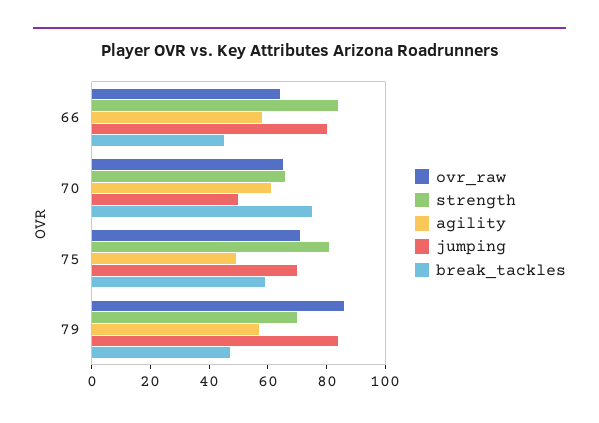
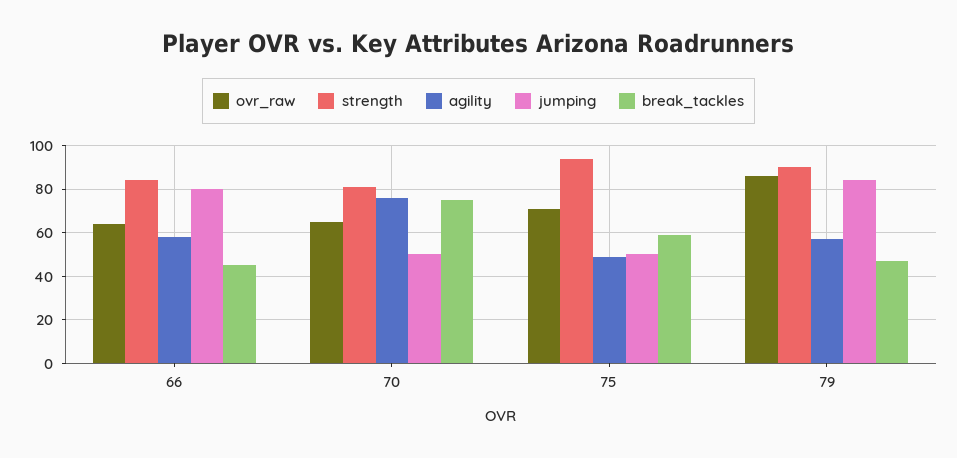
  {
    "ovr_raw": {
      "66": 65,
      "70": 65,
      "75": 70,
      "79": 85
    },
    "strength": {
      "66": 85,
-     "70": 65,
+     "70": 80,
-     "75": 80,
+     "75": 95,
-     "79": 70
+     "79": 90
    },
    "agility": {
      "66": 60,
-     "70": 60,
+     "70": 75,
      "75": 50,
      "79": 55
    },
    "jumping": {
      "66": 80,
      "70": 50,
-     "75": 70,
+     "75": 50,
      "79": 85
    },
    "break_tackles": {
      "66": 45,
      "70": 75,
      "75": 60,
      "79": 45
    }
  }

